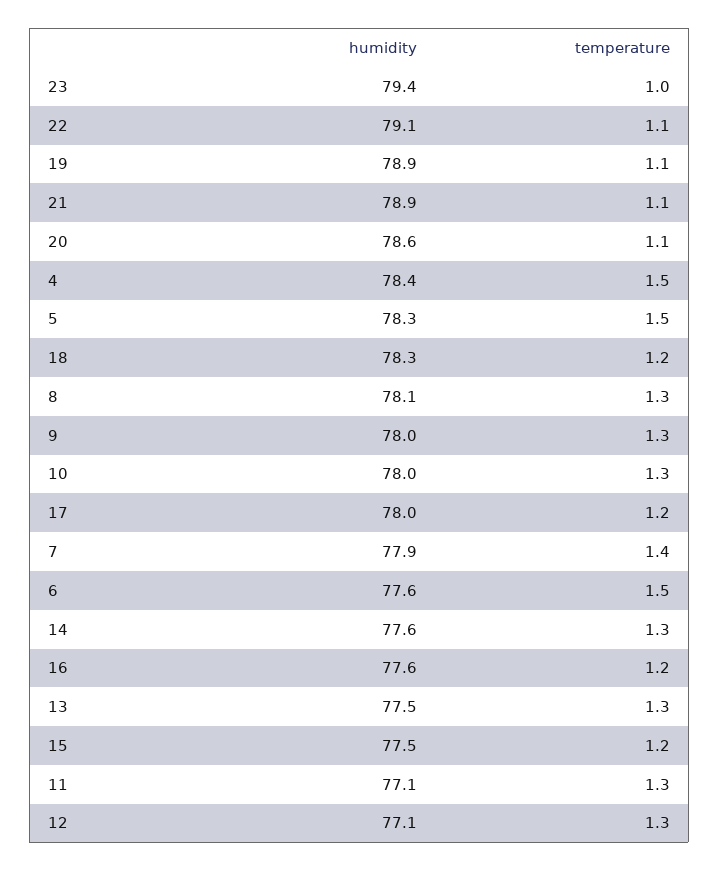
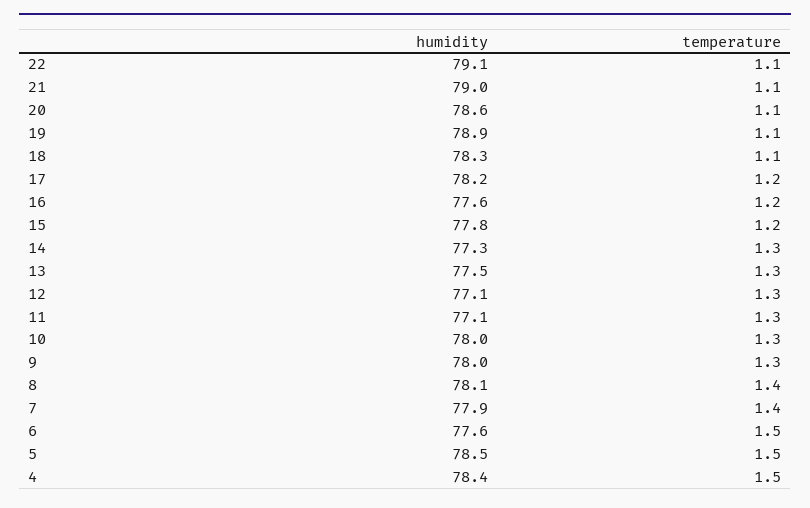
  {
    "humidity": {
-     "23": 79.4,
      "22": 79.1,
      "19": 78.9,
-     "21": 78.9,
+     "21": 79,
      "20": 78.6,
      "4": 78.4,
-     "5": 78.3,
+     "5": 78.5,
      "18": 78.3,
      "8": 78.1,
      "9": 78,
      "10": 78,
-     "17": 78,
+     "17": 78.2,
      "7": 77.9,
      "6": 77.6,
-     "14": 77.6,
+     "14": 77.3,
      "16": 77.6,
      "13": 77.5,
-     "15": 77.5,
+     "15": 77.8,
      "11": 77.1,
      "12": 77.1
    },
    "temperature": {
-     "23": 1,
      "22": 1.1,
      "19": 1.1,
      "21": 1.1,
      "20": 1.1,
      "4": 1.5,
      "5": 1.5,
-     "18": 1.2,
+     "18": 1.1,
-     "8": 1.3,
+     "8": 1.4,
      "9": 1.3,
      "10": 1.3,
      "17": 1.2,
      "7": 1.4,
      "6": 1.5,
      "14": 1.3,
      "16": 1.2,
      "13": 1.3,
      "15": 1.2,
      "11": 1.3,
      "12": 1.3
    }
  }

